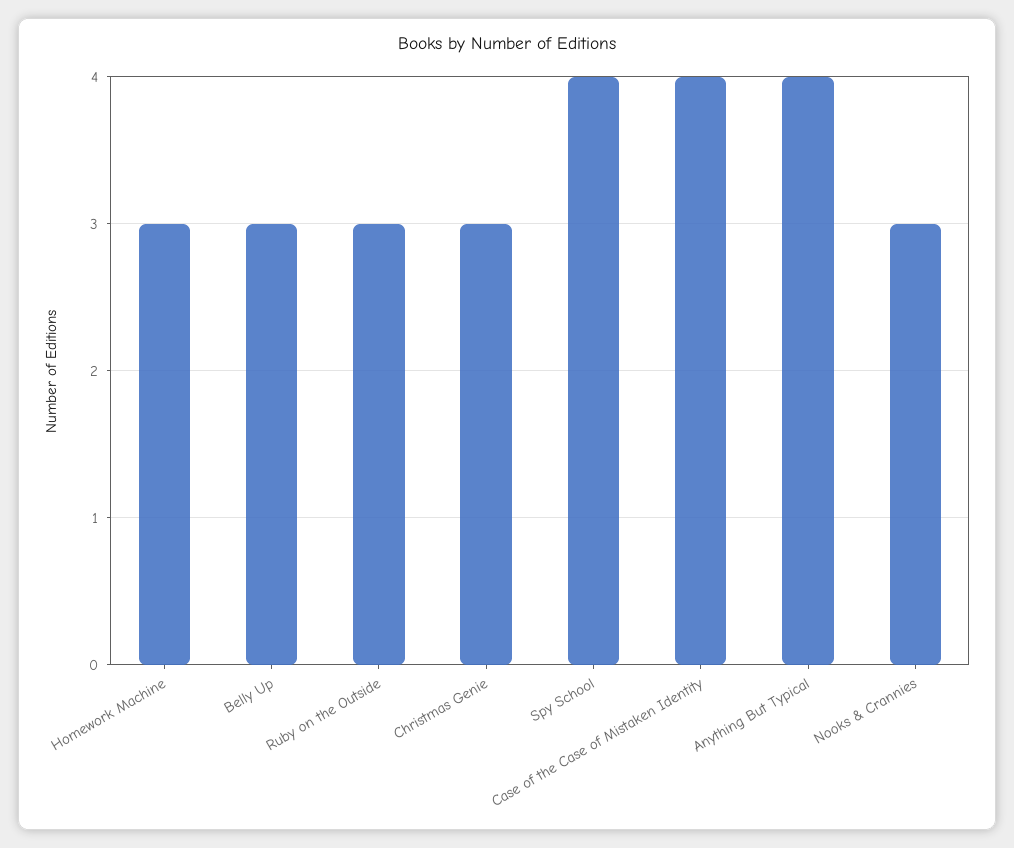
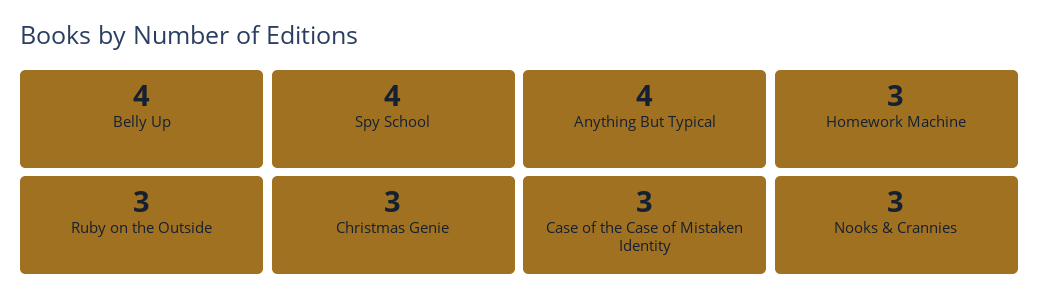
  {
    "Homework Machine": 3,
-   "Belly Up": 3,
+   "Belly Up": 4,
    "Ruby on the Outside": 3,
    "Christmas Genie": 3,
    "Spy School": 4,
-   "Case of the Case of Mistaken Identity": 4,
+   "Case of the Case of Mistaken Identity": 3,
    "Anything But Typical": 4,
    "Nooks & Crannies": 3
  }

